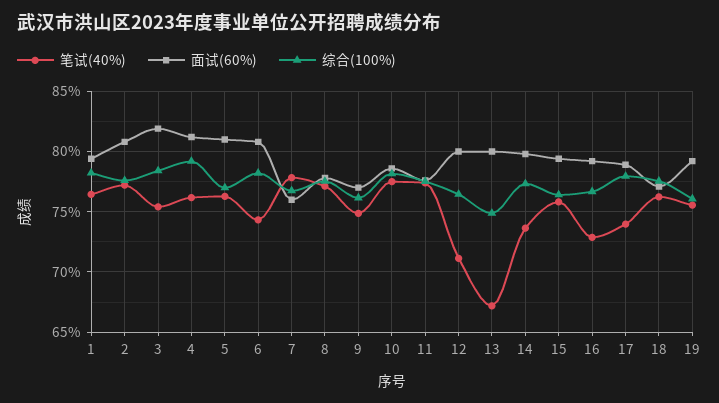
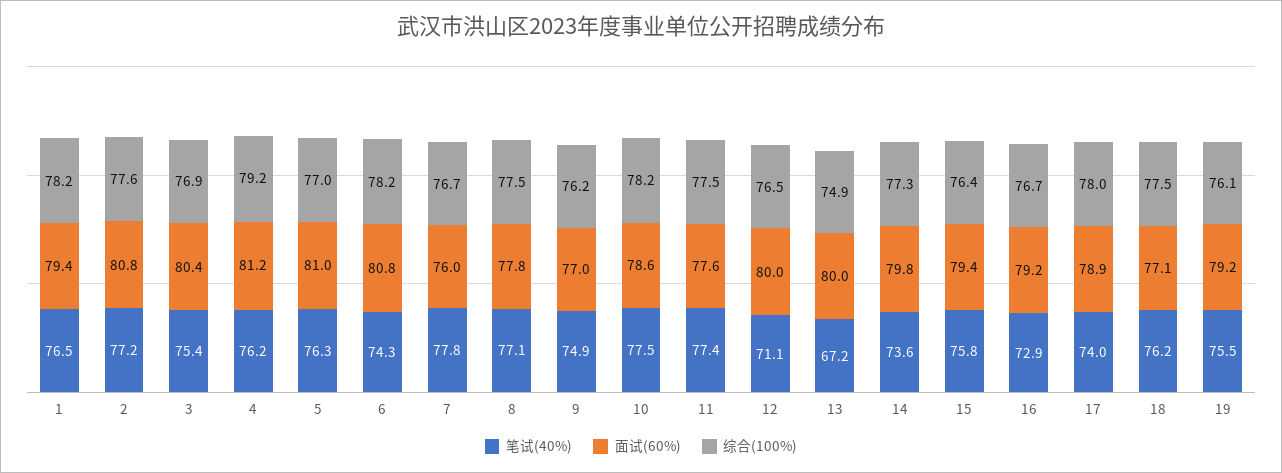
  {
    "笔试(40%)": {
      "1": 76.5,
      "2": 77.2,
      "3": 75.4,
      "4": 76.2,
      "5": 76.3,
      "6": 74.3,
      "7": 77.8,
      "8": 77.1,
      "9": 74.9,
      "10": 77.5,
      "11": 77.4,
      "12": 71.1,
      "13": 67.2,
      "14": 73.6,
      "15": 75.8,
      "16": 72.9,
      "17": 74,
      "18": 76.2,
      "19": 75.5
    },
    "面试(60%)": {
      "1": 79.4,
      "2": 80.8,
-     "3": 82,
+     "3": 80.4,
      "4": 81.2,
      "5": 81,
      "6": 80.8,
      "7": 76,
      "8": 77.8,
      "9": 77,
      "10": 78.6,
      "11": 77.6,
      "12": 80,
      "13": 80,
      "14": 79.8,
      "15": 79.4,
      "16": 79.2,
      "17": 78.9,
      "18": 77.1,
      "19": 79.2
    },
    "综合(100%)": {
      "1": 78.2,
      "2": 77.6,
-     "3": 78.5,
+     "3": 76.9,
      "4": 79.2,
      "5": 77,
      "6": 78.2,
      "7": 76.7,
      "8": 77.5,
      "9": 76.2,
      "10": 78.2,
      "11": 77.5,
      "12": 76.5,
      "13": 74.9,
      "14": 77.3,
      "15": 76.4,
      "16": 76.7,
      "17": 78,
      "18": 77.5,
      "19": 76.1
    }
  }

